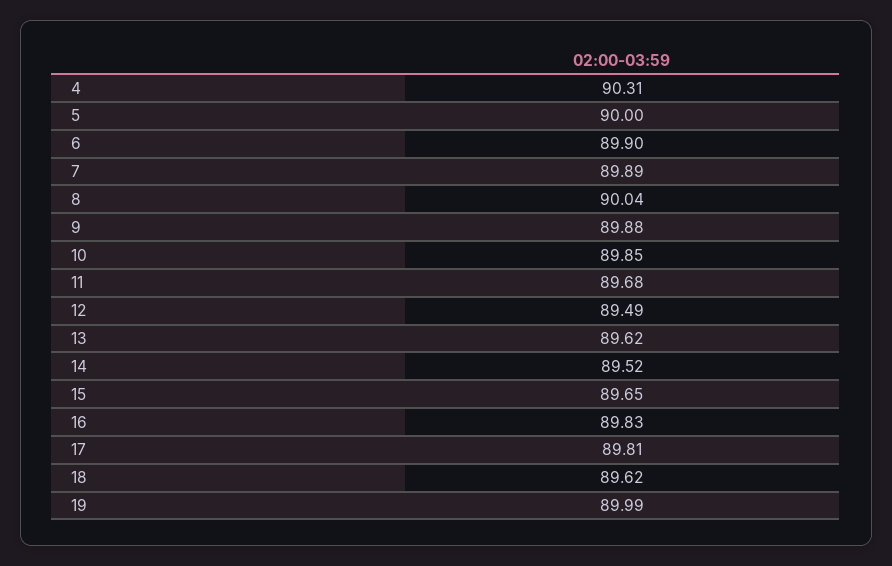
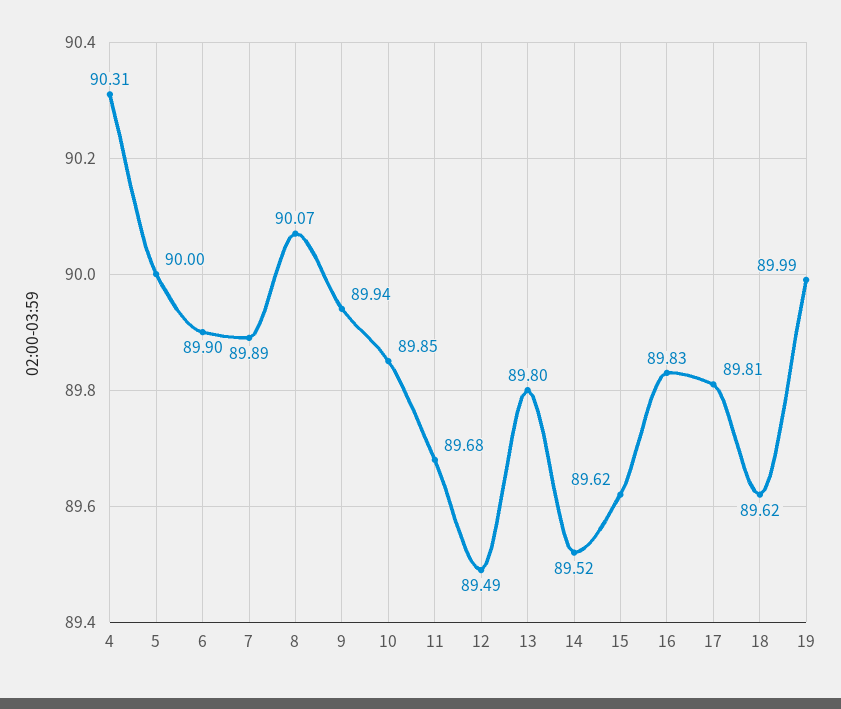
  {
    "4": 90.31,
    "5": 90,
    "6": 89.9,
    "7": 89.89,
-   "8": 90.04,
+   "8": 90.07,
-   "9": 89.88,
+   "9": 89.94,
    "10": 89.85,
    "11": 89.68,
    "12": 89.49,
-   "13": 89.62,
+   "13": 89.8,
    "14": 89.52,
-   "15": 89.65,
+   "15": 89.62,
    "16": 89.83,
    "17": 89.81,
    "18": 89.62,
    "19": 89.99
  }

